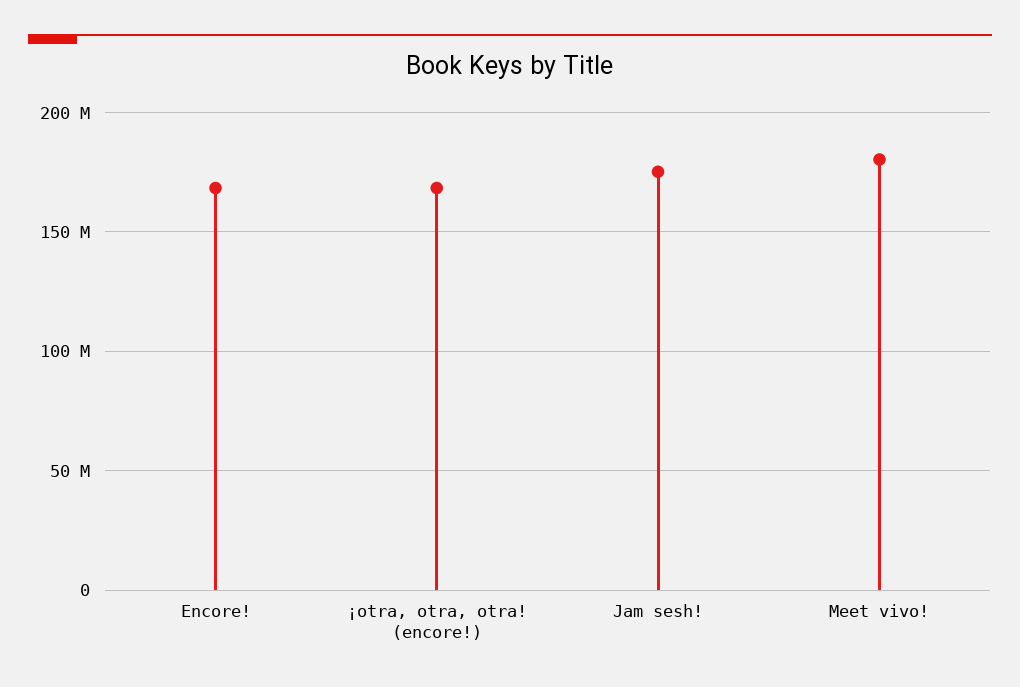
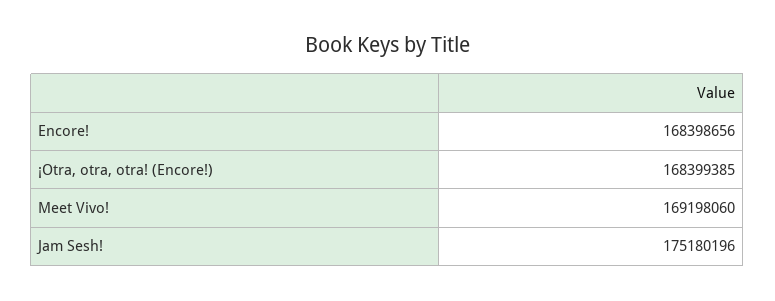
  {
    "Encore!": 168398656,
    "¡otra, otra, otra! (encore!)": 168399385,
    "Jam sesh!": 175180196,
-   "Meet vivo!": 180000000
+   "Meet vivo!": 169198060
  }

